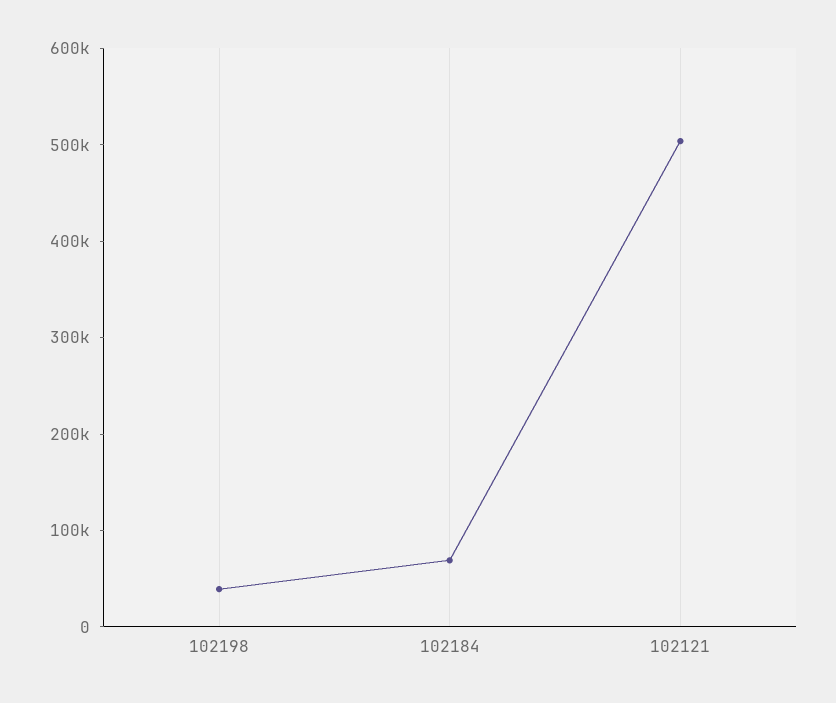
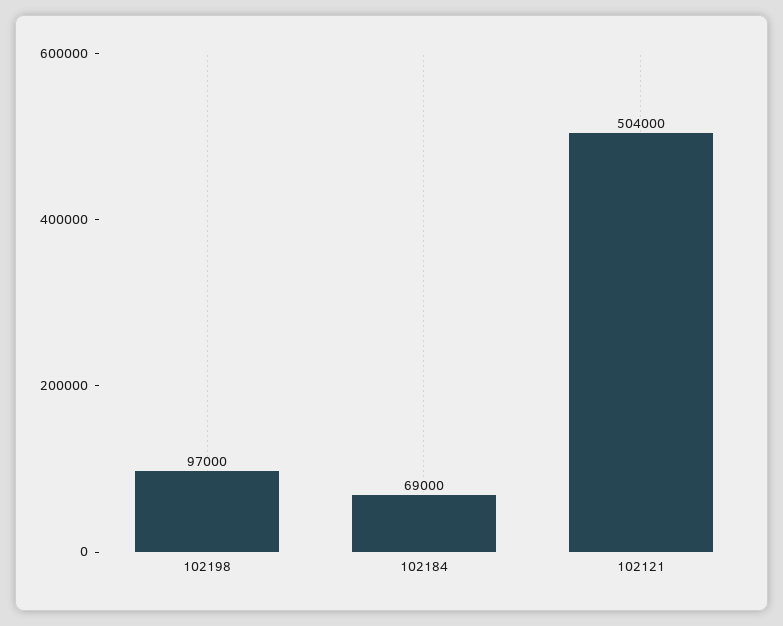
  {
-   "102198": 40000,
+   "102198": 97000,
    "102184": 69000,
    "102121": 504000
  }

